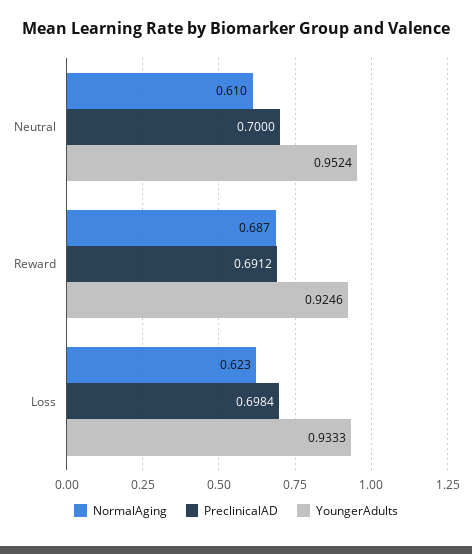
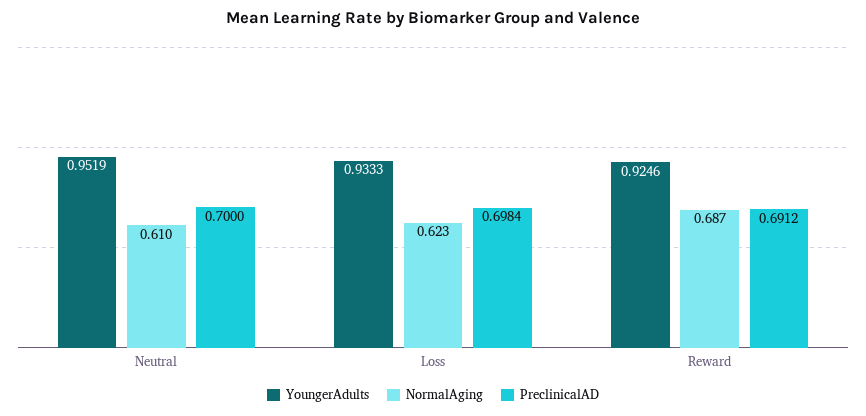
  {
    "NormalAging": {
      "Neutral": 0.61,
      "Reward": 0.687,
      "Loss": 0.623
    },
    "PreclinicalAD": {
      "Neutral": 0.7,
      "Reward": 0.6912,
      "Loss": 0.6984
    },
    "YoungerAdults": {
-     "Neutral": 0.9524,
+     "Neutral": 0.9519,
      "Reward": 0.9246,
      "Loss": 0.9333
    }
  }

